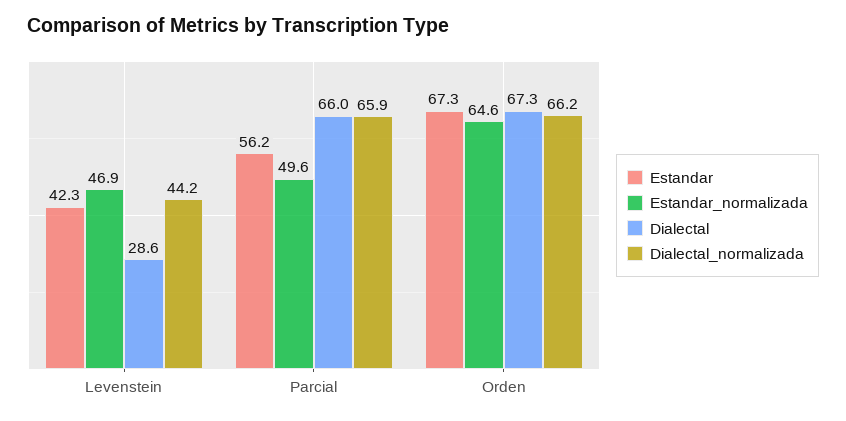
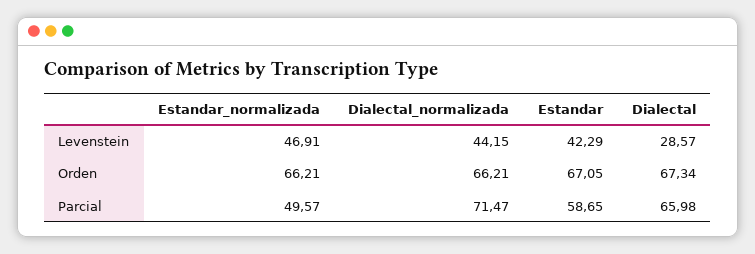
  {
    "Estandar": {
      "Levenstein": 42.29,
-     "Parcial": 56.2,
+     "Parcial": 58.65,
-     "Orden": 67.3
+     "Orden": 67.05
    },
    "Estandar_normalizada": {
      "Levenstein": 46.91,
      "Parcial": 49.57,
-     "Orden": 64.6
+     "Orden": 66.21
    },
    "Dialectal": {
      "Levenstein": 28.57,
      "Parcial": 65.98,
      "Orden": 67.34
    },
    "Dialectal_normalizada": {
      "Levenstein": 44.15,
-     "Parcial": 65.9,
+     "Parcial": 71.47,
      "Orden": 66.21
    }
  }

